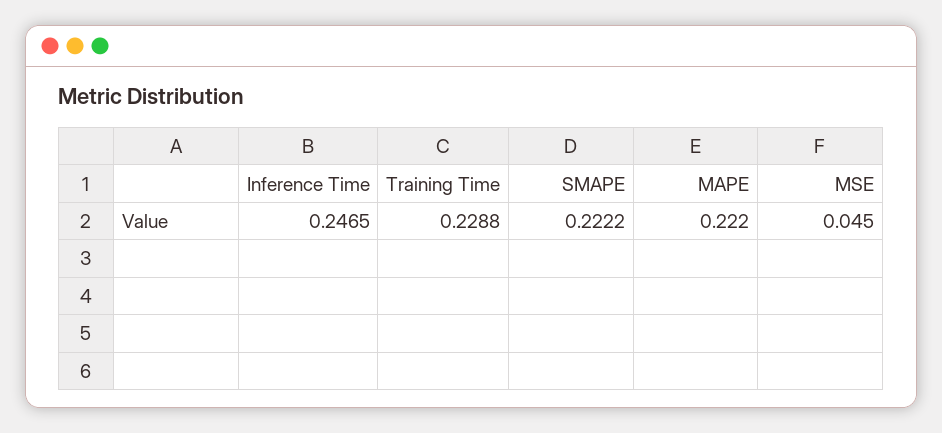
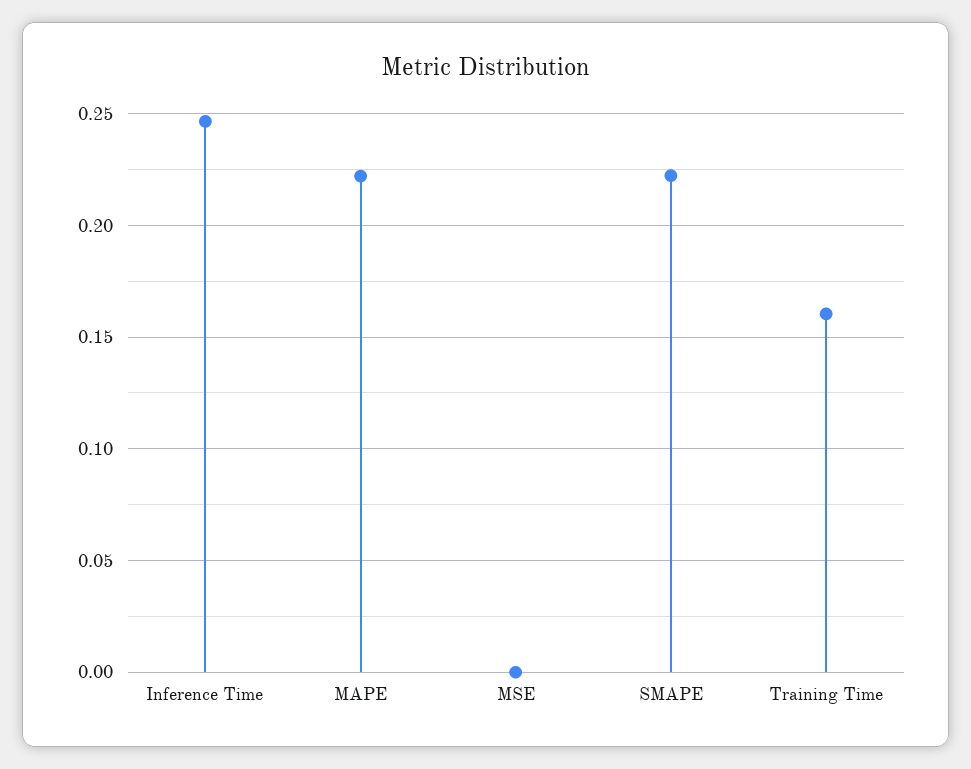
  {
    "Inference Time": 0.2465,
-   "Training Time": 0.2288,
+   "Training Time": 0.16,
    "SMAPE": 0.2222,
    "MAPE": 0.222,
-   "MSE": 0.045
+   "MSE": 0
  }

